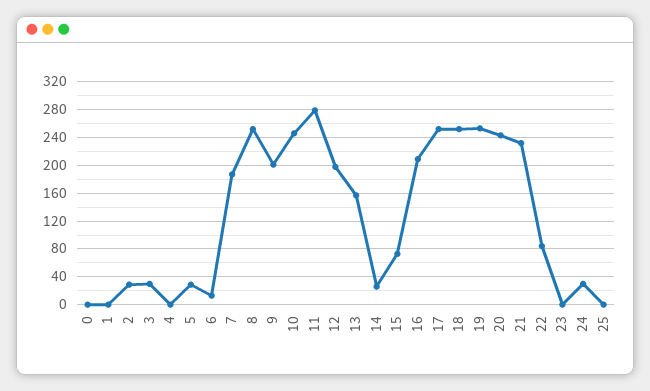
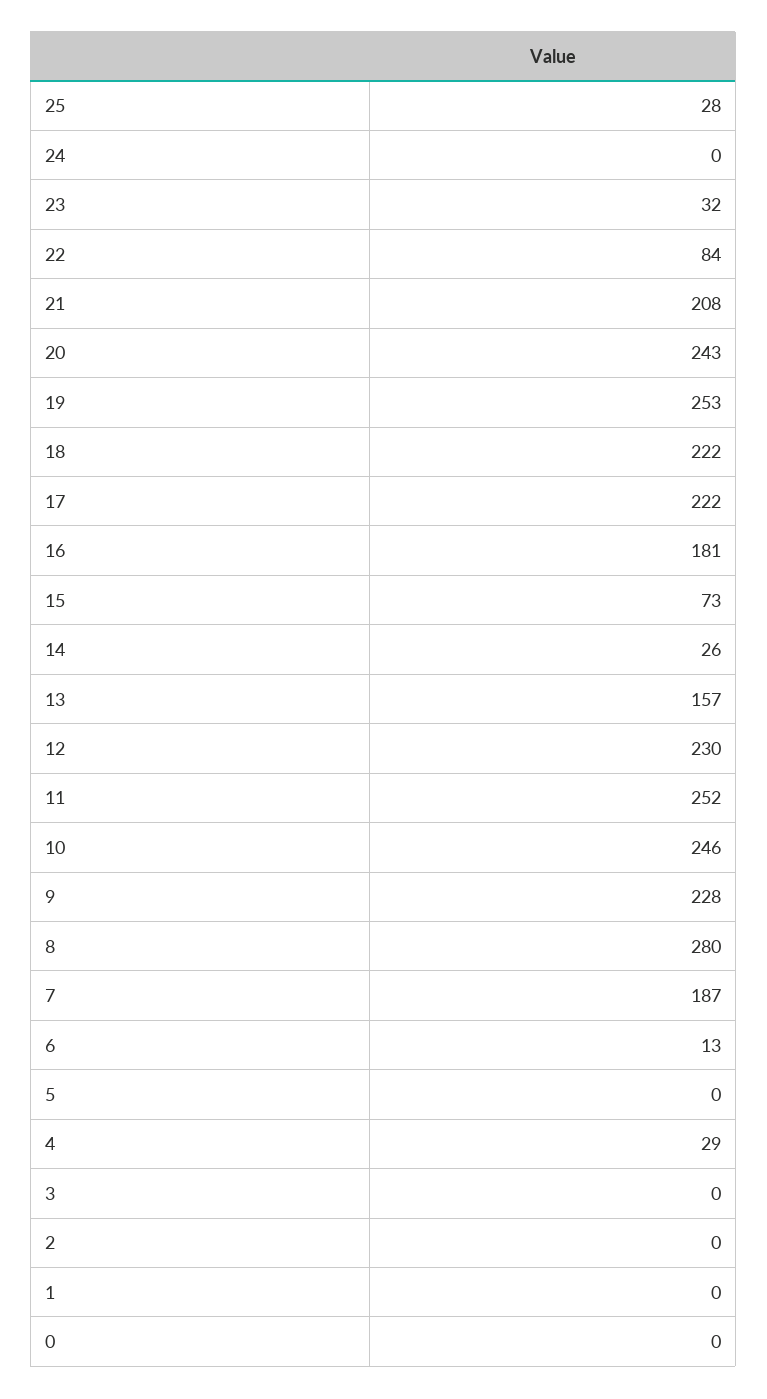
  {
    "0": 0,
    "1": 0,
-   "2": 30,
+   "2": 0,
-   "3": 30,
+   "3": 0,
-   "4": 0,
+   "4": 29,
-   "5": 30,
+   "5": 0,
    "6": 13,
    "7": 187,
-   "8": 250,
+   "8": 280,
-   "9": 200,
+   "9": 228,
    "10": 246,
-   "11": 280,
+   "11": 252,
-   "12": 200,
+   "12": 230,
    "13": 157,
    "14": 26,
    "15": 73,
-   "16": 210,
+   "16": 181,
-   "17": 250,
+   "17": 222,
-   "18": 250,
+   "18": 222,
    "19": 253,
    "20": 243,
-   "21": 230,
+   "21": 208,
    "22": 84,
-   "23": 0,
+   "23": 32,
-   "24": 30,
+   "24": 0,
-   "25": 0
+   "25": 28
  }

